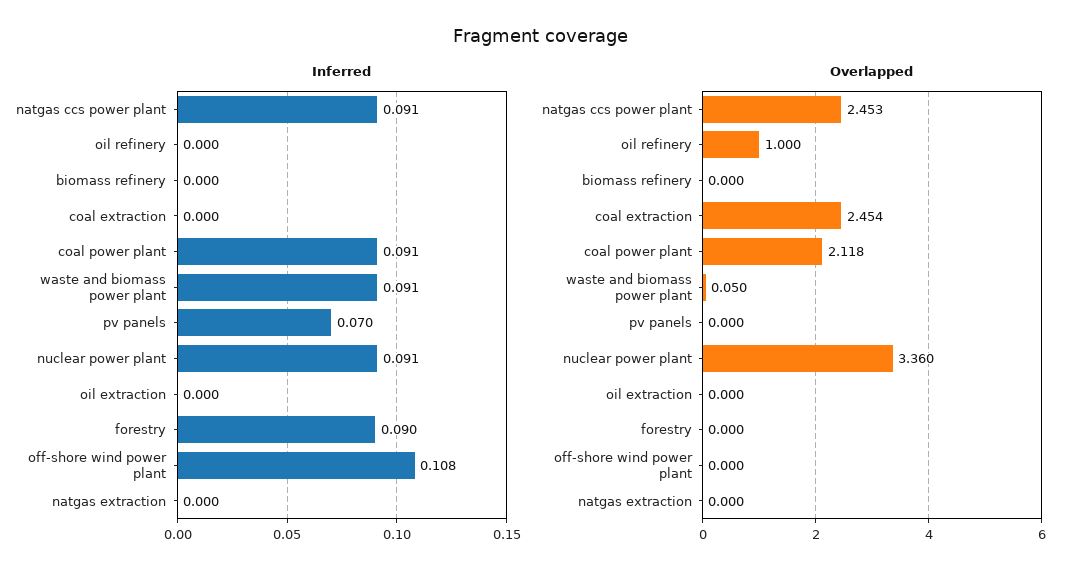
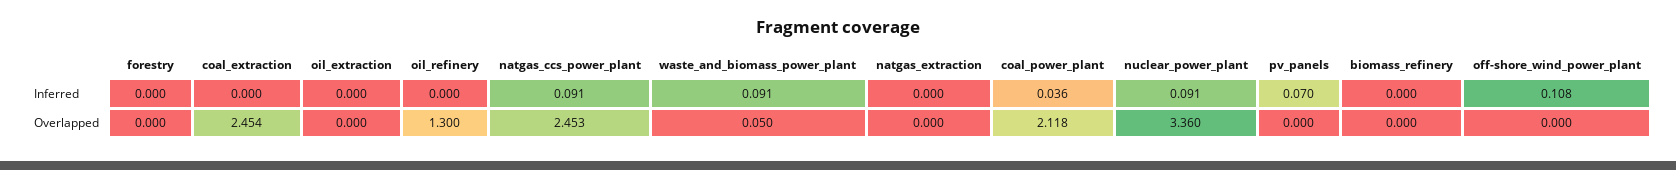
  {
    "Inferred": {
      "natgas ccs power plant": 0.091,
      "oil refinery": 0,
      "biomass refinery": 0,
      "coal extraction": 0,
-     "coal power plant": 0.091,
+     "coal power plant": 0.036,
      "waste and biomass power plant": 0.091,
      "pv panels": 0.07,
      "nuclear power plant": 0.091,
      "oil extraction": 0,
-     "forestry": 0.09,
+     "forestry": 0,
      "off-shore wind power plant": 0.108,
      "natgas extraction": 0
    },
    "Overlapped": {
      "natgas ccs power plant": 2.453,
-     "oil refinery": 1,
+     "oil refinery": 1.3,
      "biomass refinery": 0,
      "coal extraction": 2.454,
      "coal power plant": 2.118,
      "waste and biomass power plant": 0.05,
      "pv panels": 0,
      "nuclear power plant": 3.36,
      "oil extraction": 0,
      "forestry": 0,
      "off-shore wind power plant": 0,
      "natgas extraction": 0
    }
  }

